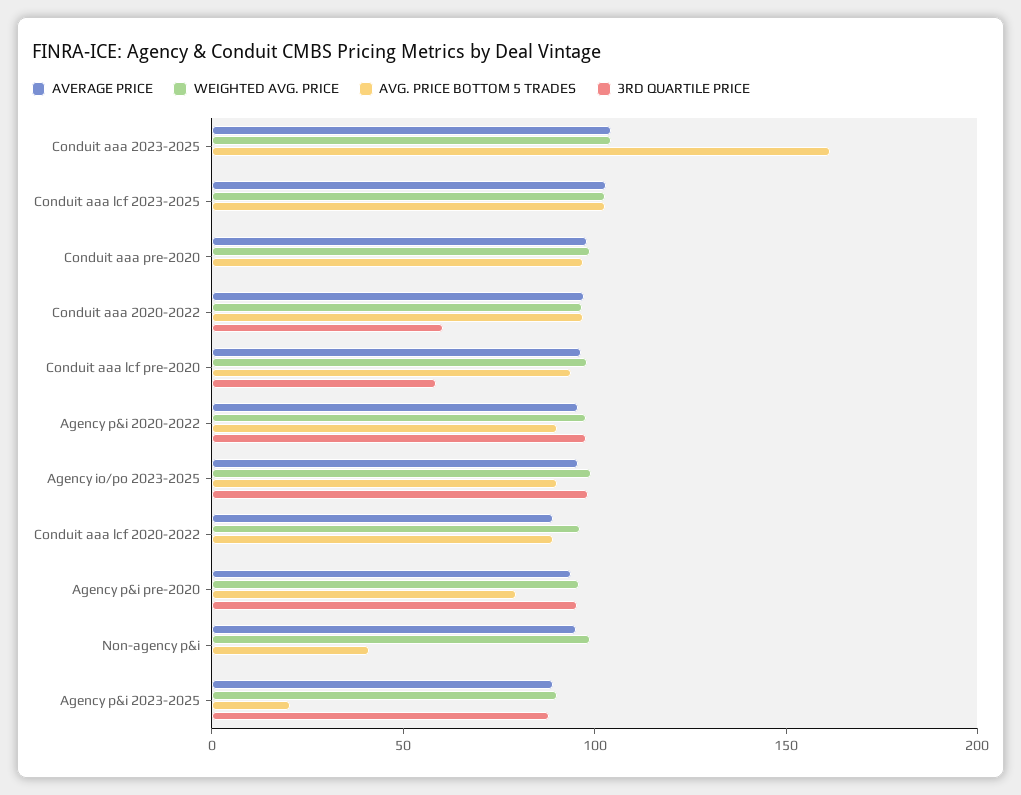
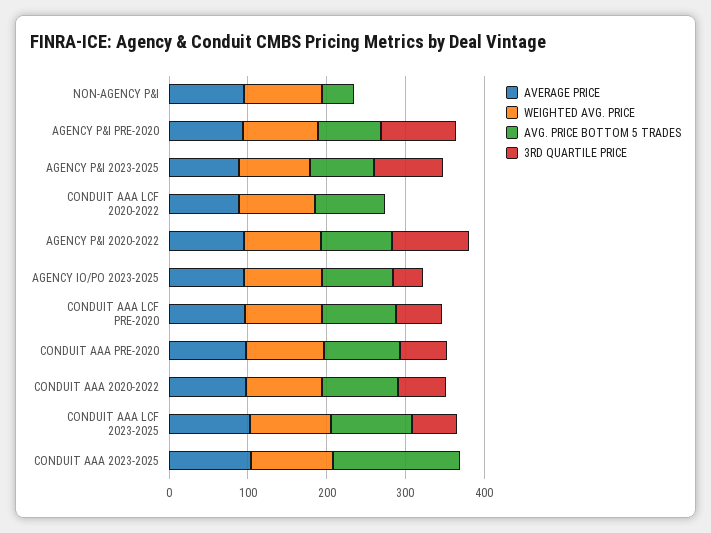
  {
    "AVERAGE PRICE": {
      "Conduit aaa 2023-2025": 100,
      "Conduit aaa lcf 2023-2025": 100,
      "Conduit aaa pre-2020": 100,
      "Conduit aaa 2020-2022": 100,
      "Conduit aaa lcf pre-2020": 100,
      "Agency p&i 2020-2022": 100,
      "Agency io/po 2023-2025": 100,
      "Conduit aaa lcf 2020-2022": 90,
      "Agency p&i pre-2020": 90,
      "Non-agency p&i": 100,
      "Agency p&i 2023-2025": 90
    },
    "WEIGHTED AVG. PRICE": {
      "Conduit aaa 2023-2025": 100,
      "Conduit aaa lcf 2023-2025": 100,
      "Conduit aaa pre-2020": 100,
      "Conduit aaa 2020-2022": 100,
      "Conduit aaa lcf pre-2020": 100,
      "Agency p&i 2020-2022": 100,
      "Agency io/po 2023-2025": 100,
      "Conduit aaa lcf 2020-2022": 100,
      "Agency p&i pre-2020": 100,
      "Non-agency p&i": 100,
      "Agency p&i 2023-2025": 90
    },
    "AVG. PRICE BOTTOM 5 TRADES": {
      "Conduit aaa 2023-2025": 160,
      "Conduit aaa lcf 2023-2025": 100,
      "Conduit aaa pre-2020": 100,
      "Conduit aaa 2020-2022": 100,
      "Conduit aaa lcf pre-2020": 90,
      "Agency p&i 2020-2022": 90,
      "Agency io/po 2023-2025": 90,
      "Conduit aaa lcf 2020-2022": 90,
      "Agency p&i pre-2020": 80,
      "Non-agency p&i": 40,
-     "Agency p&i 2023-2025": 20
+     "Agency p&i 2023-2025": 80
    },
    "3RD QUARTILE PRICE": {
      "Conduit aaa 2023-2025": 0,
-     "Conduit aaa lcf 2023-2025": 0,
+     "Conduit aaa lcf 2023-2025": 60,
-     "Conduit aaa pre-2020": 0,
+     "Conduit aaa pre-2020": 60,
      "Conduit aaa 2020-2022": 60,
      "Conduit aaa lcf pre-2020": 60,
      "Agency p&i 2020-2022": 100,
-     "Agency io/po 2023-2025": 100,
+     "Agency io/po 2023-2025": 40,
      "Conduit aaa lcf 2020-2022": 0,
      "Agency p&i pre-2020": 100,
      "Non-agency p&i": 0,
      "Agency p&i 2023-2025": 90
    }
  }

